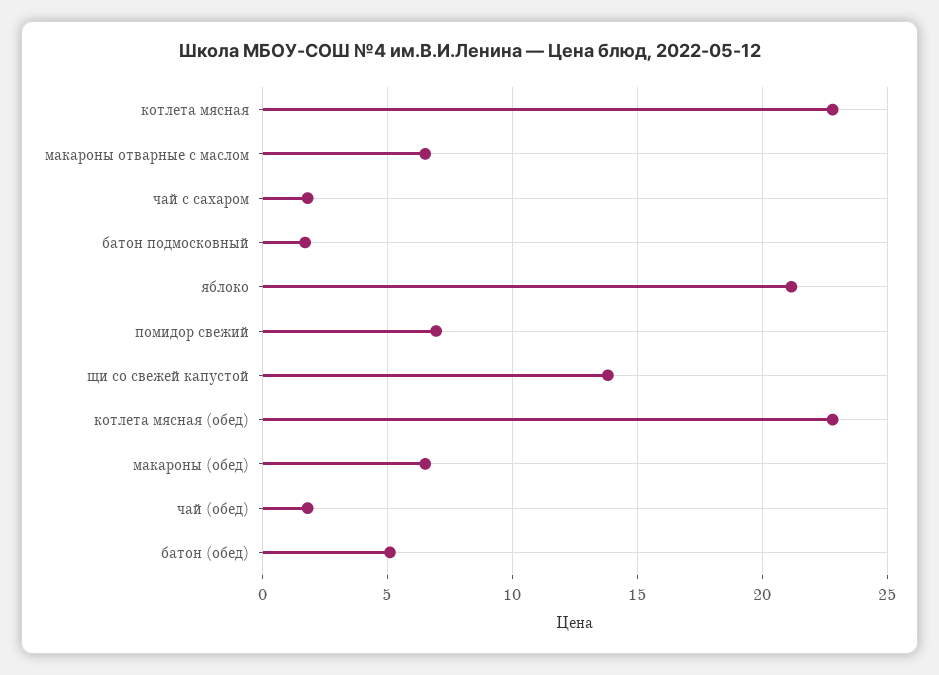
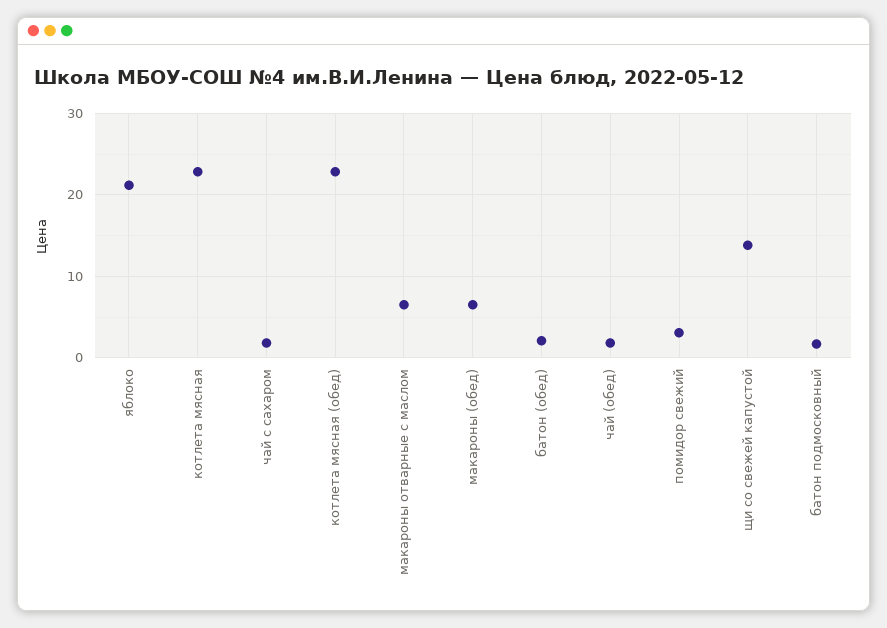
  {
    "котлета мясная": 23,
    "макароны отварные с маслом": 6.5,
    "чай с сахаром": 2,
    "батон подмосковный": 1.5,
    "яблоко": 21,
-   "помидор свежий": 7,
+   "помидор свежий": 3,
    "щи со свежей капустой": 14,
    "котлета мясная (обед)": 23,
    "макароны (обед)": 6.5,
    "чай (обед)": 2,
-   "батон (обед)": 5
+   "батон (обед)": 2
  }

